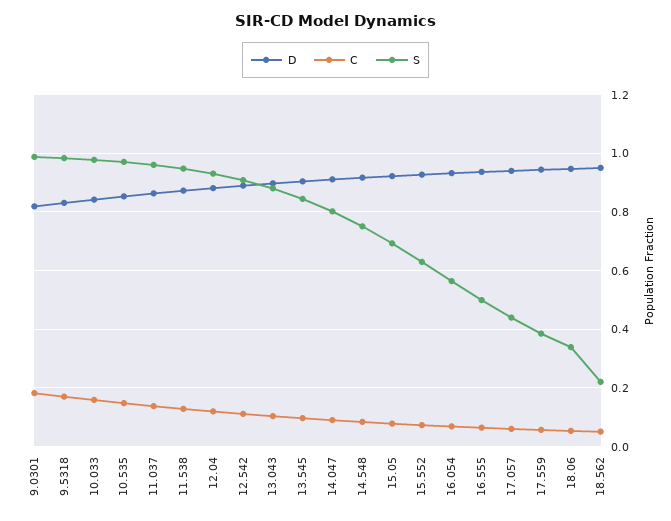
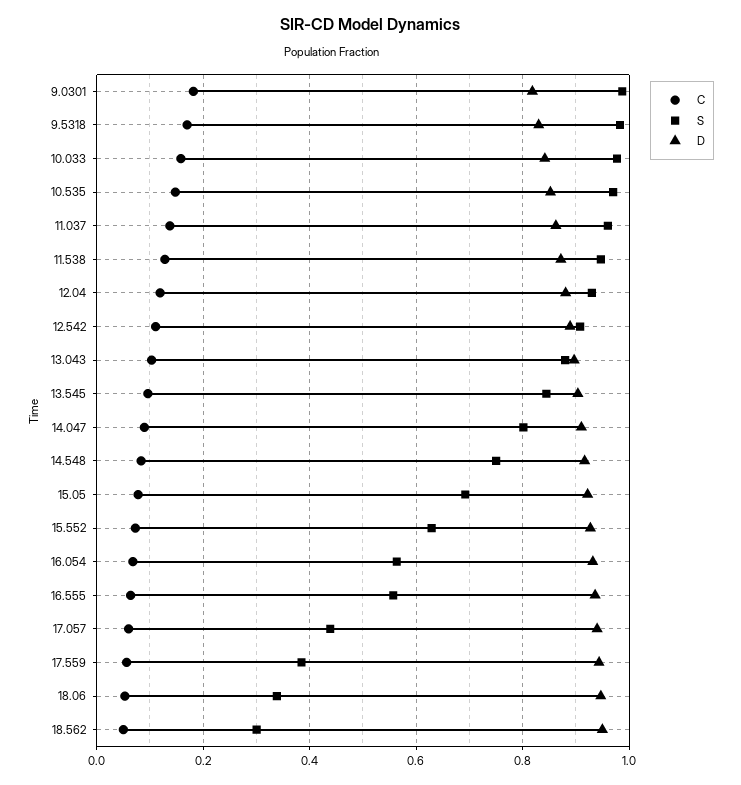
  {
    "D": {
      "9.0301": 0.82,
      "9.5318": 0.84,
      "10.033": 0.84,
      "10.535": 0.86,
      "11.037": 0.86,
      "11.538": 0.88,
      "12.04": 0.88,
      "12.542": 0.88,
      "13.043": 0.9,
      "13.545": 0.9,
      "14.047": 0.92,
      "14.548": 0.92,
      "15.05": 0.92,
      "15.552": 0.92,
      "16.054": 0.94,
      "16.555": 0.94,
      "17.057": 0.94,
      "17.559": 0.94,
      "18.06": 0.94,
      "18.562": 0.94
    },
    "C": {
      "9.0301": 0.18,
      "9.5318": 0.16,
      "10.033": 0.16,
      "10.535": 0.14,
      "11.037": 0.14,
      "11.538": 0.12,
      "12.04": 0.12,
      "12.542": 0.12,
      "13.043": 0.1,
      "13.545": 0.1,
      "14.047": 0.08,
      "14.548": 0.08,
      "15.05": 0.08,
      "15.552": 0.08,
      "16.054": 0.06,
      "16.555": 0.06,
      "17.057": 0.06,
      "17.559": 0.06,
      "18.06": 0.06,
      "18.562": 0.06
    },
    "S": {
      "9.0301": 0.98,
      "9.5318": 0.98,
      "10.033": 0.98,
      "10.535": 0.96,
      "11.037": 0.96,
      "11.538": 0.94,
      "12.04": 0.92,
      "12.542": 0.9,
      "13.043": 0.88,
      "13.545": 0.84,
      "14.047": 0.8,
      "14.548": 0.76,
      "15.05": 0.7,
      "15.552": 0.62,
      "16.054": 0.56,
-     "16.555": 0.5,
+     "16.555": 0.56,
      "17.057": 0.44,
      "17.559": 0.38,
      "18.06": 0.34,
-     "18.562": 0.225
+     "18.562": 0.3
    }
  }

